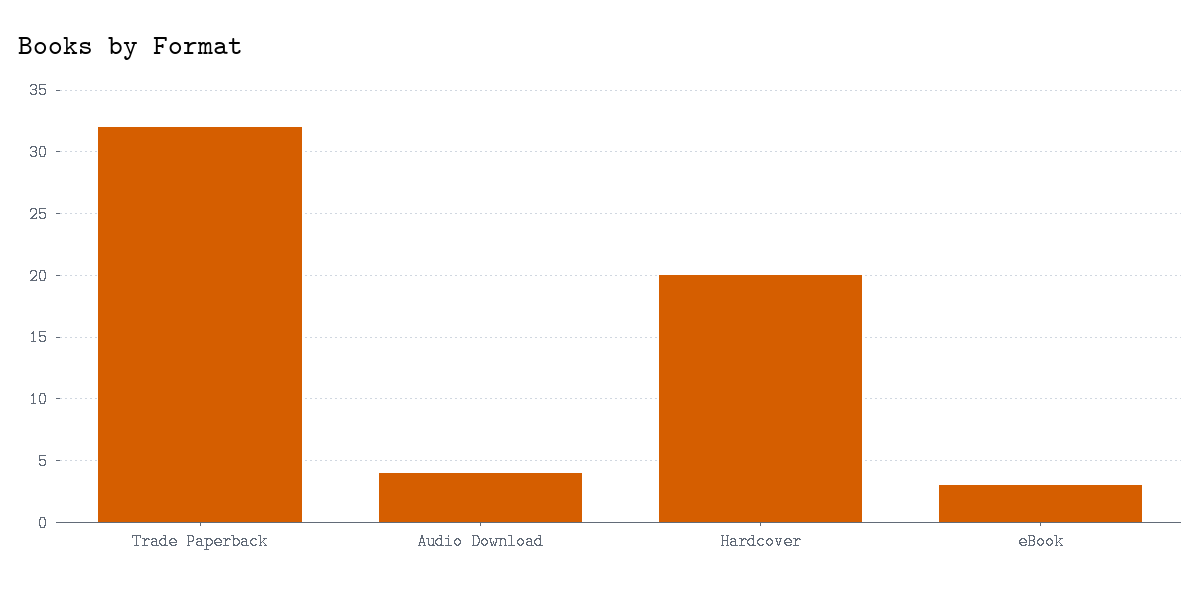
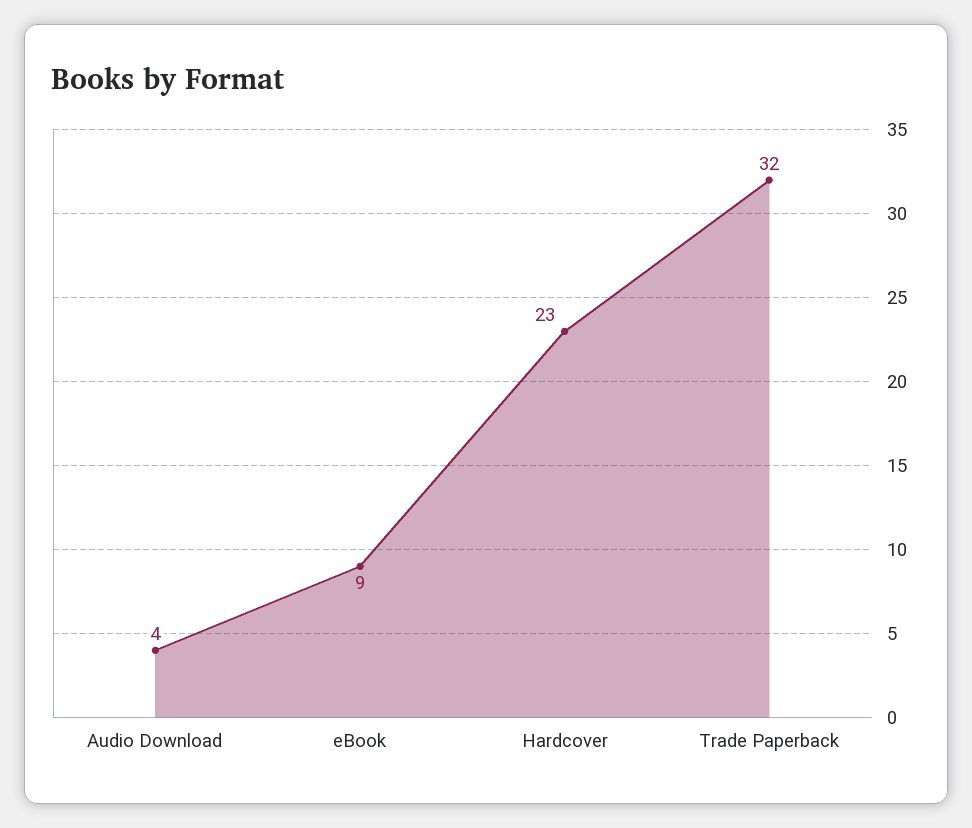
  {
    "Trade Paperback": 32,
    "Audio Download": 4,
-   "Hardcover": 20,
+   "Hardcover": 23,
-   "eBook": 3
+   "eBook": 9
  }

